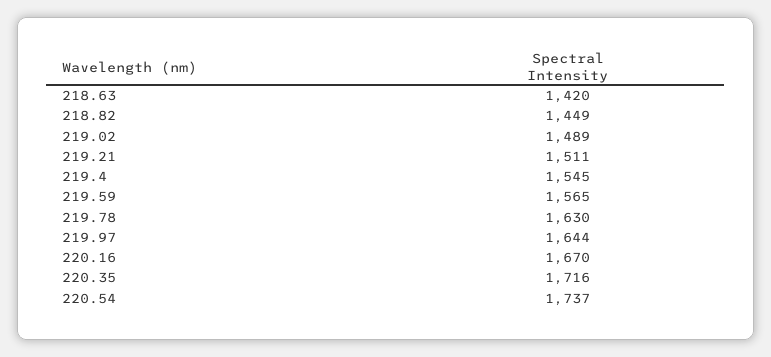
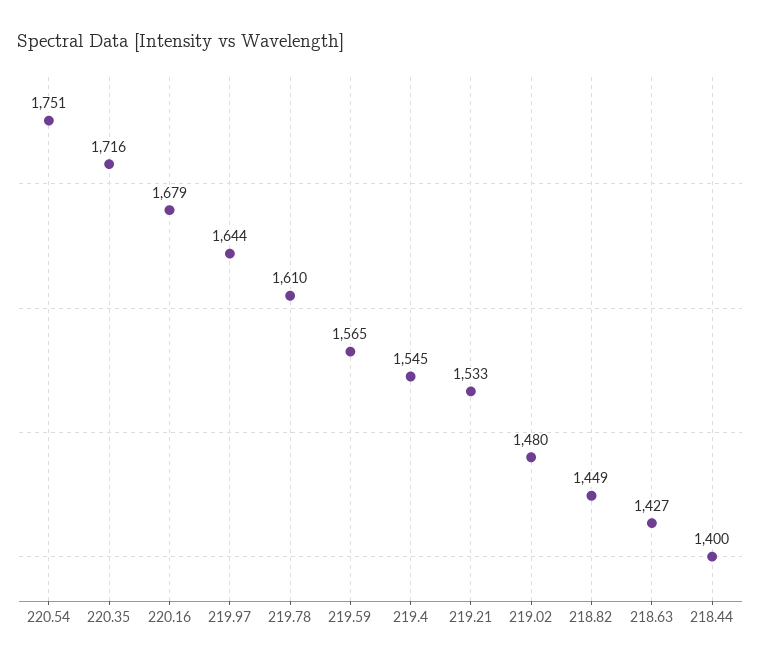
  {
-   "218.63": 1420,
+   "218.63": 1427,
    "218.82": 1449,
-   "219.02": 1489,
+   "219.02": 1480,
-   "219.21": 1511,
+   "219.21": 1533,
    "219.4": 1545,
    "219.59": 1565,
-   "219.78": 1630,
+   "219.78": 1610,
    "219.97": 1644,
-   "220.16": 1670,
+   "220.16": 1679,
    "220.35": 1716,
-   "220.54": 1737
+   "220.54": 1751,
+   "218.44": 1400
  }

